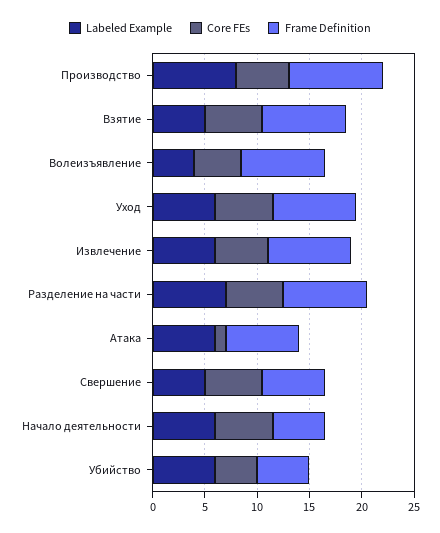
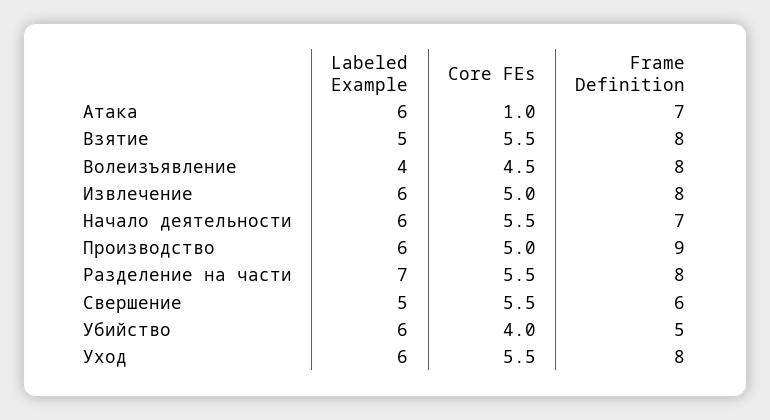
  {
    "Labeled Example": {
-     "Производство": 8,
+     "Производство": 6,
      "Взятие": 5,
      "Волеизъявление": 4,
      "Уход": 6,
      "Извлечение": 6,
      "Разделение на части": 7,
      "Атака": 6,
      "Свершение": 5,
      "Начало деятельности": 6,
      "Убийство": 6
    },
    "Core FEs": {
      "Производство": 5,
      "Взятие": 5.5,
      "Волеизъявление": 4.5,
      "Уход": 5.5,
      "Извлечение": 5,
      "Разделение на части": 5.5,
      "Атака": 1,
      "Свершение": 5.5,
      "Начало деятельности": 5.5,
      "Убийство": 4
    },
    "Frame Definition": {
      "Производство": 9,
      "Взятие": 8,
      "Волеизъявление": 8,
      "Уход": 8,
      "Извлечение": 8,
      "Разделение на части": 8,
      "Атака": 7,
      "Свершение": 6,
-     "Начало деятельности": 5,
+     "Начало деятельности": 7,
      "Убийство": 5
    }
  }

